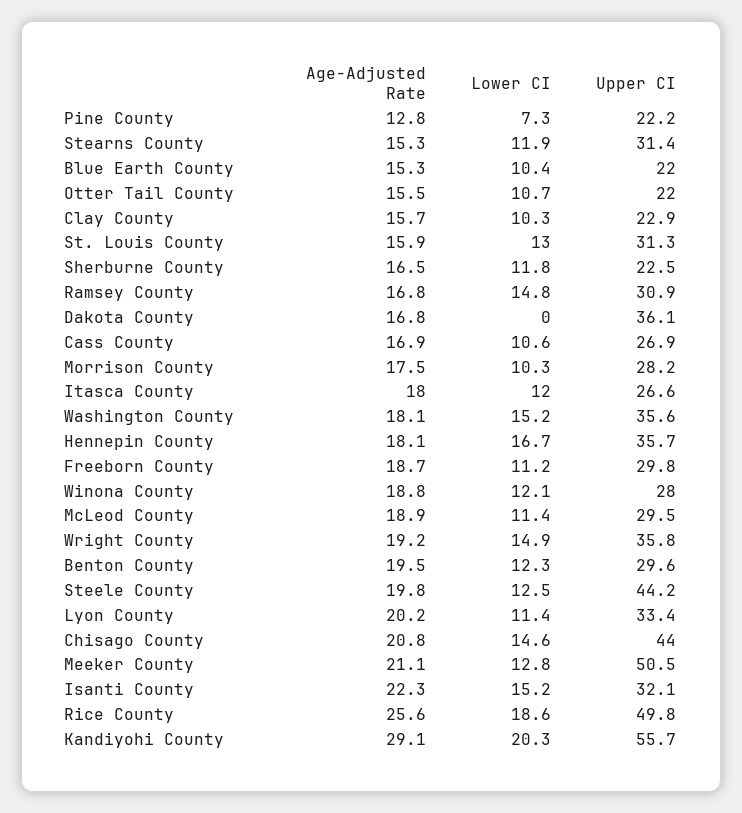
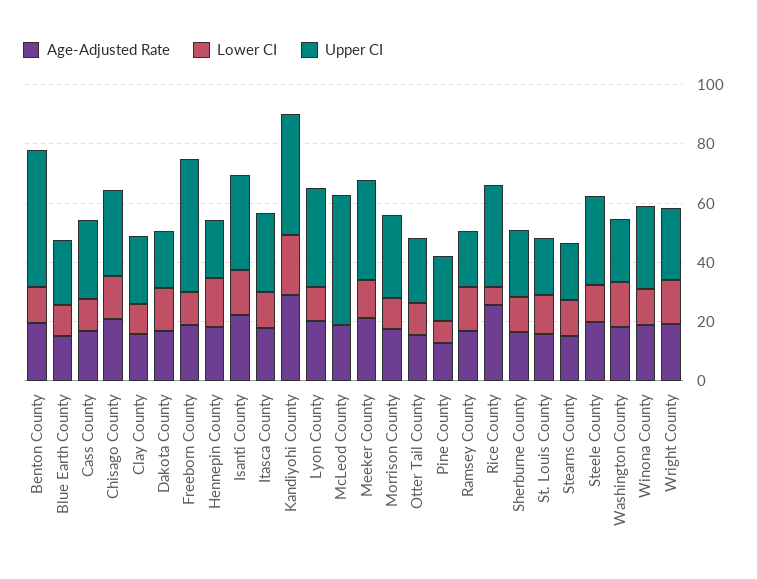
  {
    "Age-Adjusted Rate": {
      "Pine County": 12.8,
      "Stearns County": 15.3,
      "Blue Earth County": 15.3,
      "Otter Tail County": 15.5,
      "Clay County": 15.7,
      "St. Louis County": 15.9,
      "Sherburne County": 16.5,
      "Ramsey County": 16.8,
      "Dakota County": 16.8,
      "Cass County": 16.9,
      "Morrison County": 17.5,
      "Itasca County": 18,
      "Washington County": 18.1,
      "Hennepin County": 18.1,
      "Freeborn County": 18.7,
      "Winona County": 18.8,
      "McLeod County": 18.9,
      "Wright County": 19.2,
      "Benton County": 19.5,
      "Steele County": 19.8,
      "Lyon County": 20.2,
      "Chisago County": 20.8,
      "Meeker County": 21.1,
      "Isanti County": 22.3,
      "Rice County": 25.6,
      "Kandiyohi County": 29.1
    },
    "Lower CI": {
      "Pine County": 7.3,
      "Stearns County": 11.9,
      "Blue Earth County": 10.4,
      "Otter Tail County": 10.7,
      "Clay County": 10.3,
      "St. Louis County": 13,
      "Sherburne County": 11.8,
      "Ramsey County": 14.8,
-     "Dakota County": 0,
+     "Dakota County": 15,
      "Cass County": 10.6,
      "Morrison County": 10.3,
      "Itasca County": 12,
      "Washington County": 15.2,
      "Hennepin County": 16.7,
      "Freeborn County": 11.2,
      "Winona County": 12.1,
-     "McLeod County": 11.4,
+     "McLeod County": 0,
      "Wright County": 14.9,
      "Benton County": 12.3,
      "Steele County": 12.5,
      "Lyon County": 11.4,
      "Chisago County": 14.6,
      "Meeker County": 12.8,
      "Isanti County": 15.2,
-     "Rice County": 18.6,
+     "Rice County": 5,
      "Kandiyohi County": 20.3
    },
    "Upper CI": {
      "Pine County": 22.2,
-     "Stearns County": 31.4,
+     "Stearns County": 20,
      "Blue Earth County": 22,
      "Otter Tail County": 22,
      "Clay County": 22.9,
-     "St. Louis County": 31.3,
+     "St. Louis County": 20,
      "Sherburne County": 22.5,
-     "Ramsey County": 30.9,
+     "Ramsey County": 20,
-     "Dakota County": 36.1,
+     "Dakota County": 20,
      "Cass County": 26.9,
      "Morrison County": 28.2,
      "Itasca County": 26.6,
-     "Washington County": 35.6,
+     "Washington County": 20,
-     "Hennepin County": 35.7,
+     "Hennepin County": 20,
-     "Freeborn County": 29.8,
+     "Freeborn County": 45,
      "Winona County": 28,
-     "McLeod County": 29.5,
+     "McLeod County": 45,
-     "Wright County": 35.8,
+     "Wright County": 25,
-     "Benton County": 29.6,
+     "Benton County": 45,
-     "Steele County": 44.2,
+     "Steele County": 30,
      "Lyon County": 33.4,
-     "Chisago County": 44,
+     "Chisago County": 30,
-     "Meeker County": 50.5,
+     "Meeker County": 35,
      "Isanti County": 32.1,
-     "Rice County": 49.8,
+     "Rice County": 35,
-     "Kandiyohi County": 55.7
+     "Kandiyohi County": 40
    }
  }

